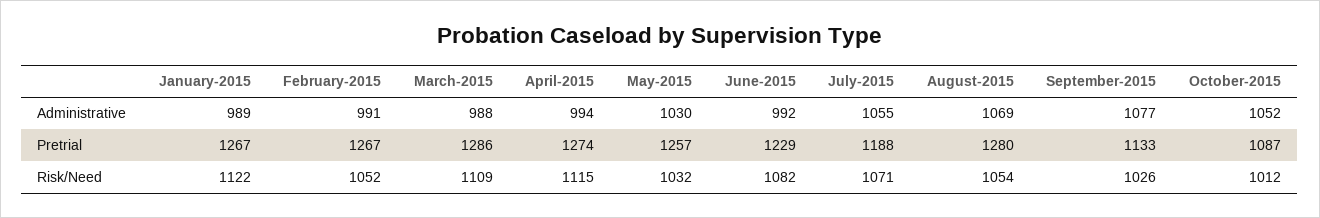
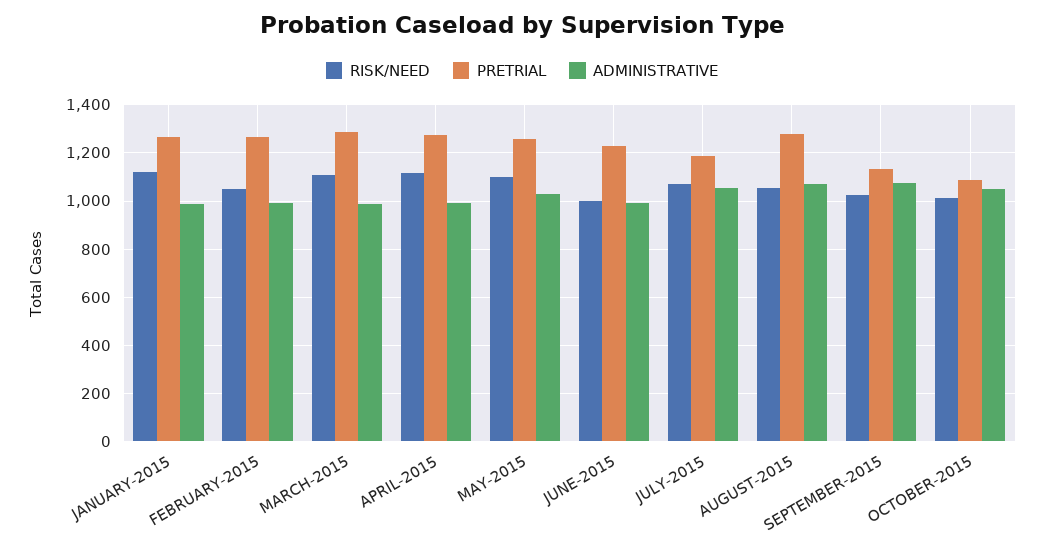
  {
    "Administrative": {
      "January-2015": 989,
      "February-2015": 991,
      "March-2015": 988,
      "April-2015": 994,
      "May-2015": 1030,
      "June-2015": 992,
      "July-2015": 1055,
      "August-2015": 1069,
      "September-2015": 1077,
      "October-2015": 1052
    },
    "Pretrial": {
      "January-2015": 1267,
      "February-2015": 1267,
      "March-2015": 1286,
      "April-2015": 1274,
      "May-2015": 1257,
      "June-2015": 1229,
      "July-2015": 1188,
      "August-2015": 1280,
      "September-2015": 1133,
      "October-2015": 1087
    },
    "Risk/Need": {
      "January-2015": 1122,
      "February-2015": 1052,
      "March-2015": 1109,
      "April-2015": 1115,
-     "May-2015": 1032,
+     "May-2015": 1100,
-     "June-2015": 1082,
+     "June-2015": 1000,
      "July-2015": 1071,
      "August-2015": 1054,
      "September-2015": 1026,
      "October-2015": 1012
    }
  }

